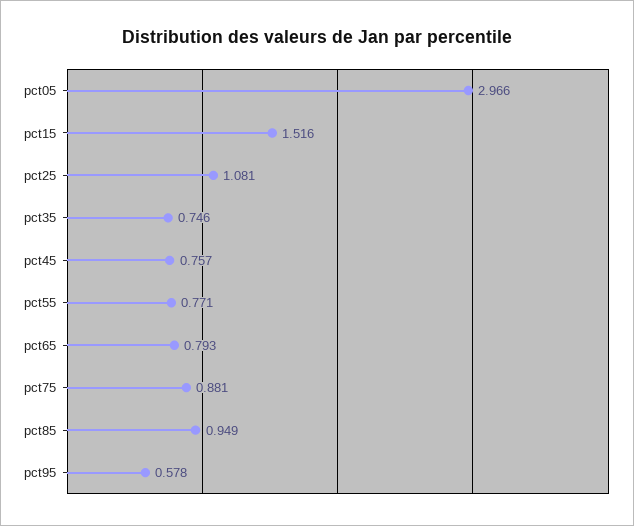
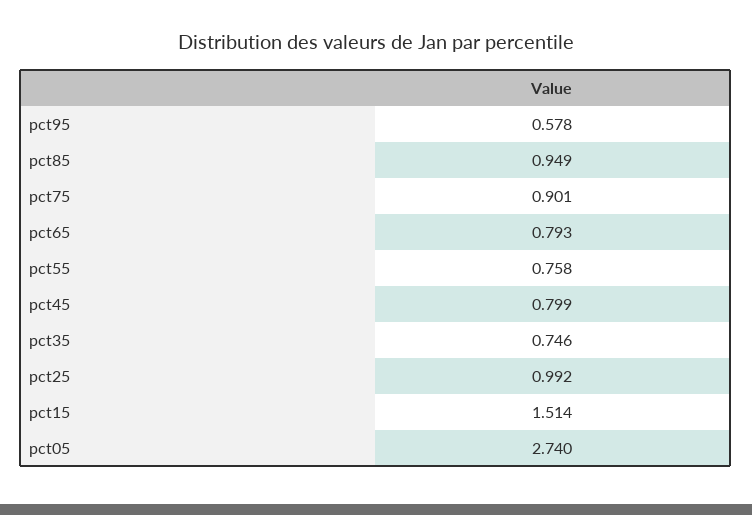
  {
-   "pct05": 2.966,
+   "pct05": 2.74,
-   "pct15": 1.516,
+   "pct15": 1.514,
-   "pct25": 1.081,
+   "pct25": 0.992,
    "pct35": 0.746,
-   "pct45": 0.757,
+   "pct45": 0.799,
-   "pct55": 0.771,
+   "pct55": 0.758,
    "pct65": 0.793,
-   "pct75": 0.881,
+   "pct75": 0.901,
    "pct85": 0.949,
    "pct95": 0.578
  }

